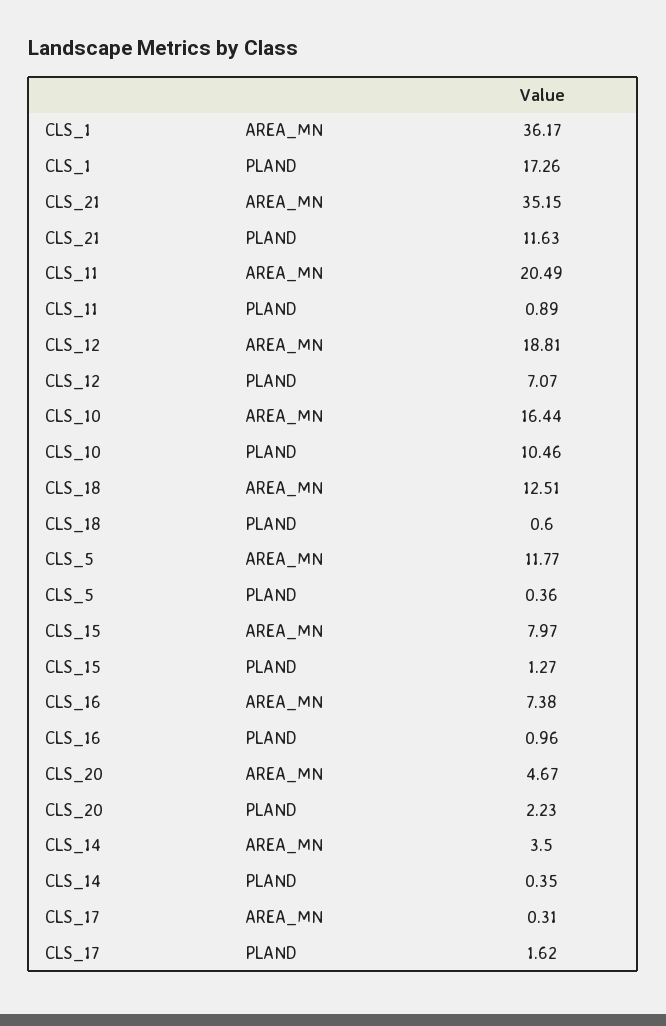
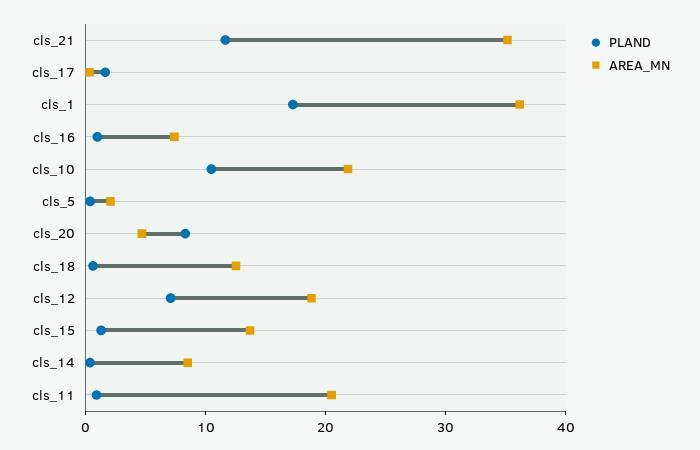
  {
    "AREA_MN": {
      "CLS_1": 36.17,
      "CLS_21": 35.15,
      "CLS_11": 20.49,
      "CLS_12": 18.81,
-     "CLS_10": 16.44,
+     "CLS_10": 22,
      "CLS_18": 12.51,
-     "CLS_5": 11.77,
+     "CLS_5": 2,
-     "CLS_15": 7.97,
+     "CLS_15": 14,
      "CLS_16": 7.38,
      "CLS_20": 4.67,
-     "CLS_14": 3.5,
+     "CLS_14": 8,
      "CLS_17": 0.31
    },
    "PLAND": {
      "CLS_1": 17.26,
      "CLS_21": 11.63,
      "CLS_11": 0.89,
      "CLS_12": 7.07,
      "CLS_10": 10.46,
      "CLS_18": 0.6,
      "CLS_5": 0.36,
      "CLS_15": 1.27,
      "CLS_16": 0.96,
-     "CLS_20": 2.23,
+     "CLS_20": 8,
      "CLS_14": 0.35,
      "CLS_17": 1.62
    }
  }

